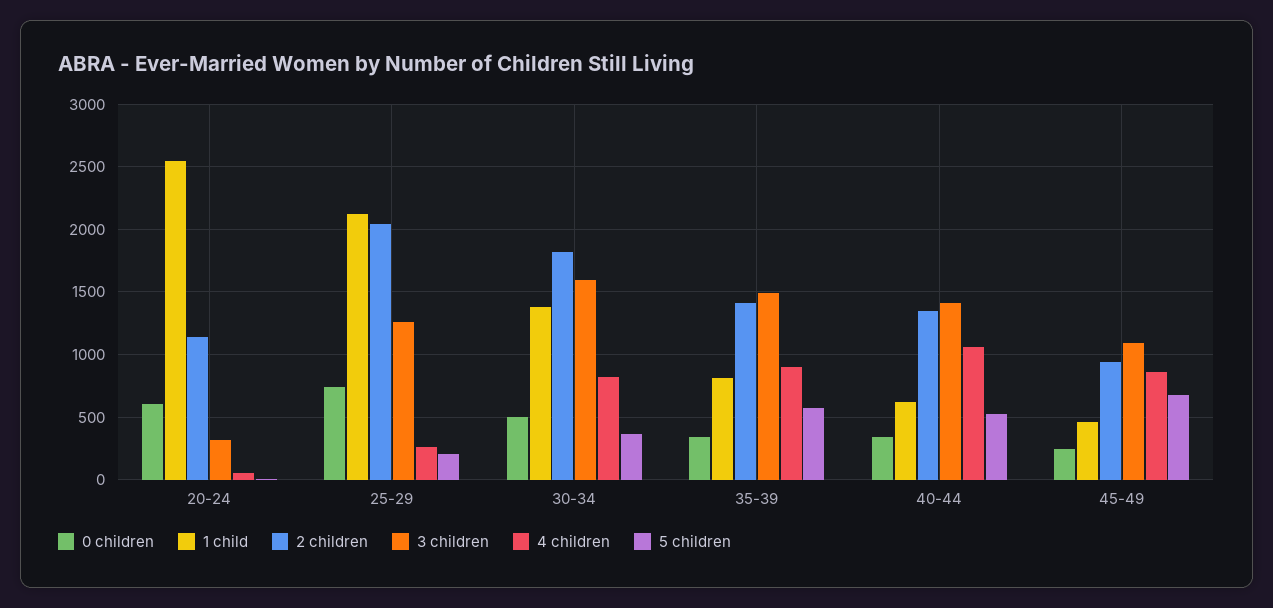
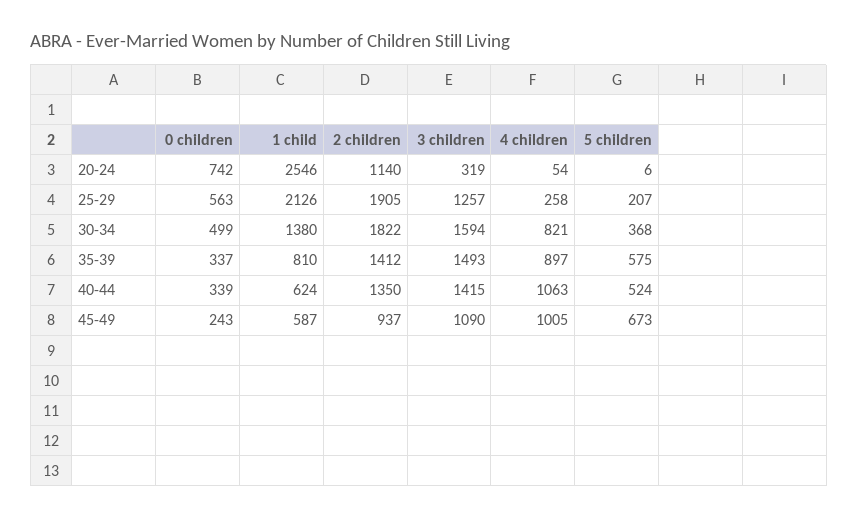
  {
    "0 children": {
-     "20-24": 600,
+     "20-24": 742,
-     "25-29": 750,
+     "25-29": 563,
      "30-34": 499,
      "35-39": 337,
      "40-44": 339,
      "45-49": 243
    },
    "1 child": {
      "20-24": 2546,
      "25-29": 2126,
      "30-34": 1380,
      "35-39": 810,
      "40-44": 624,
-     "45-49": 450
+     "45-49": 587
    },
    "2 children": {
      "20-24": 1140,
-     "25-29": 2050,
+     "25-29": 1905,
      "30-34": 1822,
      "35-39": 1412,
      "40-44": 1350,
      "45-49": 937
    },
    "3 children": {
      "20-24": 319,
      "25-29": 1257,
      "30-34": 1594,
      "35-39": 1493,
      "40-44": 1415,
      "45-49": 1090
    },
    "4 children": {
      "20-24": 54,
      "25-29": 258,
      "30-34": 821,
      "35-39": 897,
      "40-44": 1063,
-     "45-49": 850
+     "45-49": 1005
    },
    "5 children": {
      "20-24": 6,
      "25-29": 207,
      "30-34": 368,
      "35-39": 575,
      "40-44": 524,
      "45-49": 673
    }
  }

